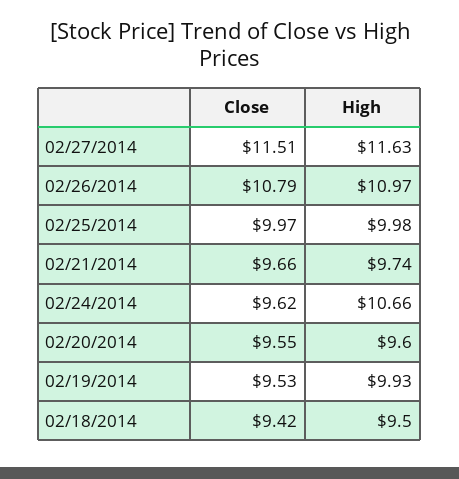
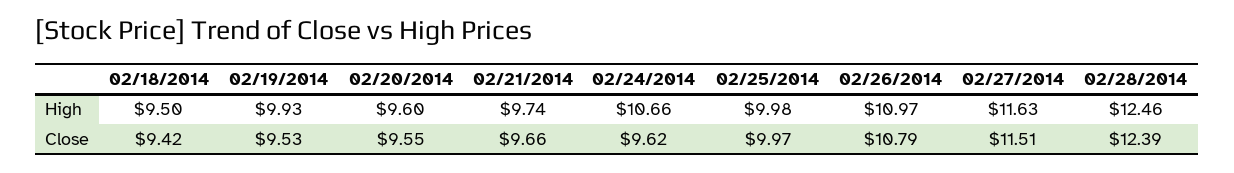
  {
    "Close": {
      "02/27/2014": 11.51,
      "02/26/2014": 10.79,
      "02/25/2014": 9.97,
      "02/21/2014": 9.66,
      "02/24/2014": 9.62,
      "02/20/2014": 9.55,
      "02/19/2014": 9.53,
-     "02/18/2014": 9.42
+     "02/18/2014": 9.42,
+     "02/28/2014": 12.39
    },
    "High": {
      "02/27/2014": 11.63,
      "02/26/2014": 10.97,
      "02/25/2014": 9.98,
      "02/21/2014": 9.74,
      "02/24/2014": 10.66,
      "02/20/2014": 9.6,
      "02/19/2014": 9.93,
-     "02/18/2014": 9.5
+     "02/18/2014": 9.5,
+     "02/28/2014": 12.46
    }
  }

